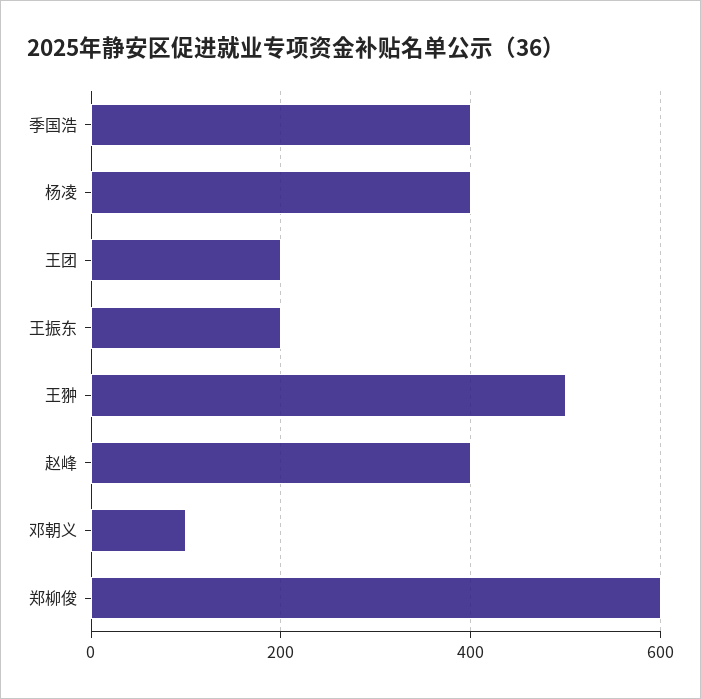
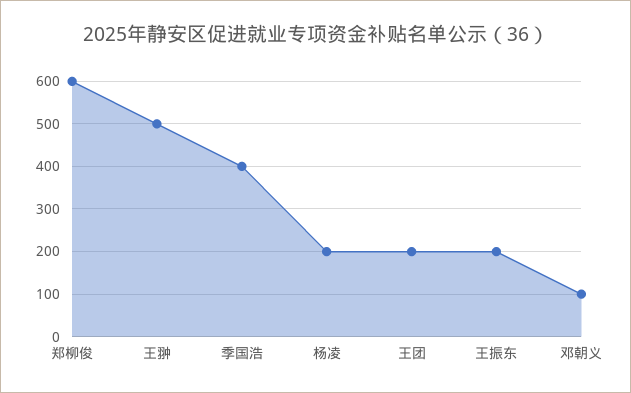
  {
    "季国浩": 400,
-   "杨凌": 400,
+   "杨凌": 200,
    "王团": 200,
    "王振东": 200,
    "王翀": 500,
-   "赵峰": 400,
    "邓朝义": 100,
    "郑柳俊": 600
  }

